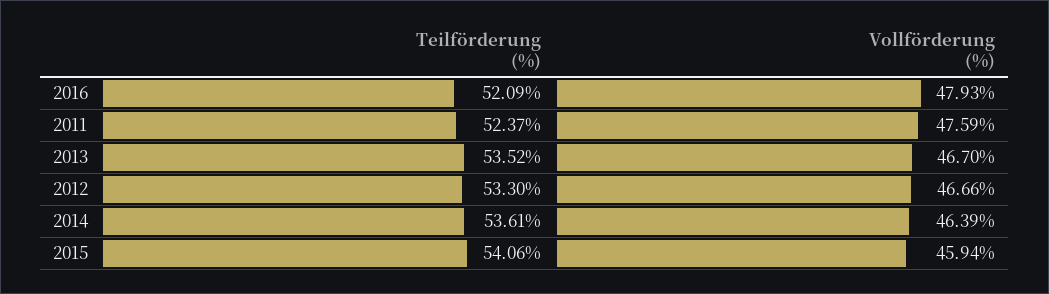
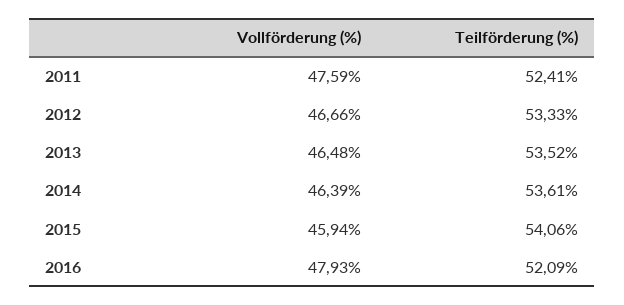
  {
    "Teilförderung (%)": {
      "2016": 52.09,
-     "2011": 52.37,
+     "2011": 52.41,
      "2013": 53.52,
-     "2012": 53.3,
+     "2012": 53.33,
      "2014": 53.61,
      "2015": 54.06
    },
    "Vollförderung (%)": {
      "2016": 47.93,
      "2011": 47.59,
-     "2013": 46.7,
+     "2013": 46.48,
      "2012": 46.66,
      "2014": 46.39,
      "2015": 45.94
    }
  }

